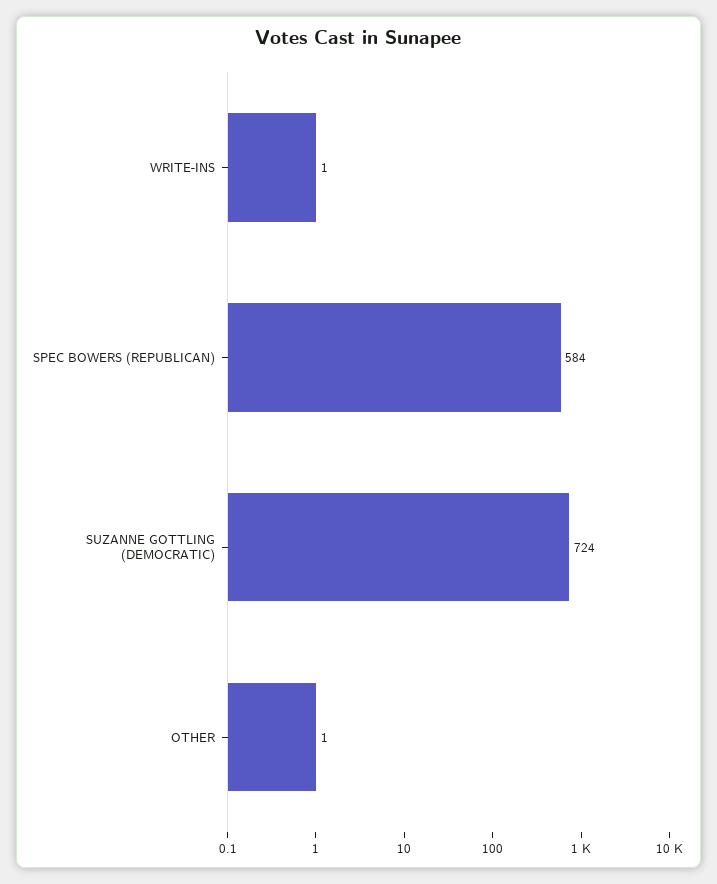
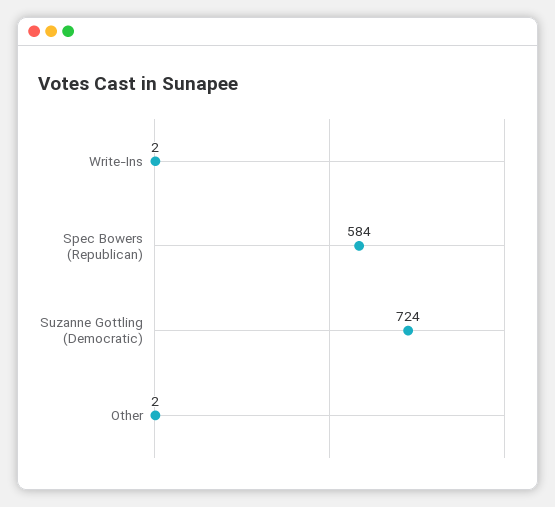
  {
-   "WRITE-INS": 1,
+   "WRITE-INS": 2,
    "SPEC BOWERS (REPUBLICAN)": 584,
    "SUZANNE GOTTLING (DEMOCRATIC)": 724,
-   "OTHER": 1
+   "OTHER": 2
  }

